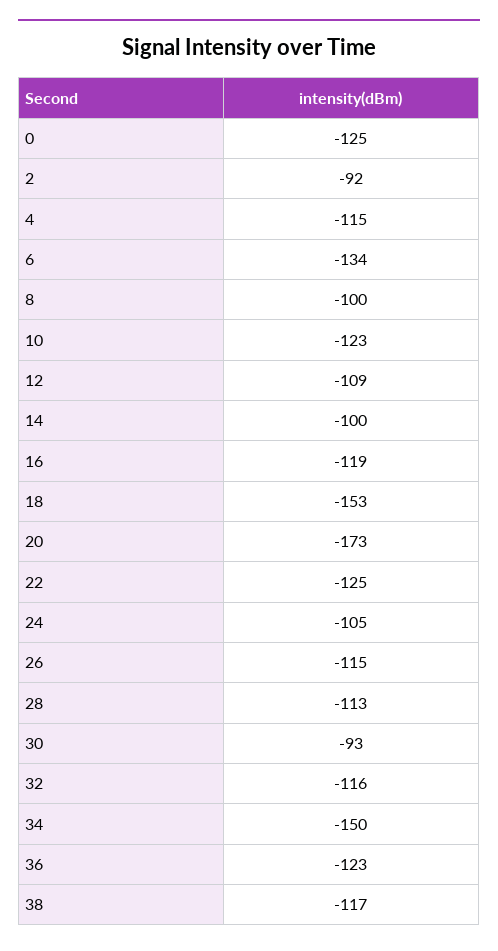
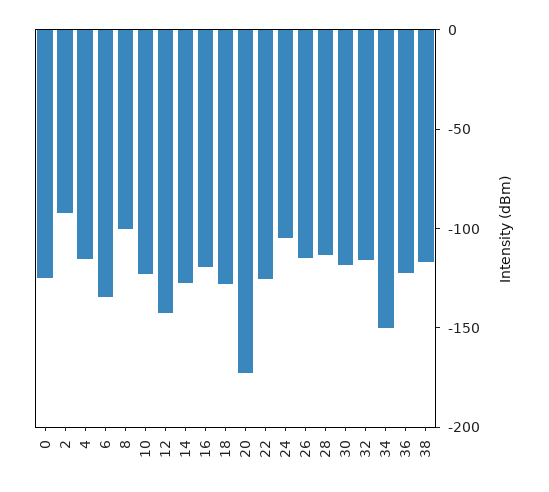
  {
    "0": -125,
    "2": -92,
    "4": -115,
    "6": -134,
    "8": -100,
    "10": -123,
-   "12": -109,
+   "12": -140,
-   "14": -100,
+   "14": -130,
    "16": -119,
-   "18": -153,
+   "18": -130,
    "20": -173,
    "22": -125,
    "24": -105,
    "26": -115,
    "28": -113,
-   "30": -93,
+   "30": -120,
    "32": -116,
    "34": -150,
    "36": -123,
    "38": -117
  }

